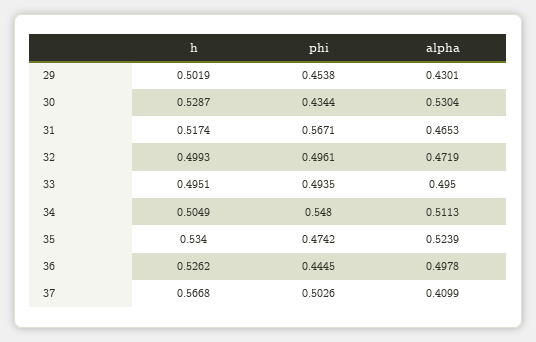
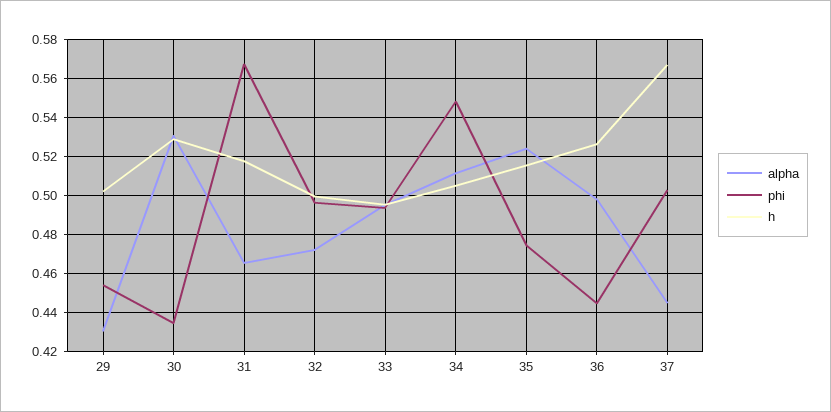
  {
    "h": {
      "29": 0.5019,
      "30": 0.5287,
      "31": 0.5174,
      "32": 0.4993,
      "33": 0.4951,
      "34": 0.5049,
-     "35": 0.534,
+     "35": 0.515,
      "36": 0.5262,
      "37": 0.5668
    },
    "phi": {
      "29": 0.4538,
      "30": 0.4344,
      "31": 0.5671,
      "32": 0.4961,
      "33": 0.4935,
      "34": 0.548,
      "35": 0.4742,
      "36": 0.4445,
      "37": 0.5026
    },
    "alpha": {
      "29": 0.4301,
      "30": 0.5304,
      "31": 0.4653,
      "32": 0.4719,
      "33": 0.495,
      "34": 0.5113,
      "35": 0.5239,
      "36": 0.4978,
-     "37": 0.4099
+     "37": 0.445
    }
  }

